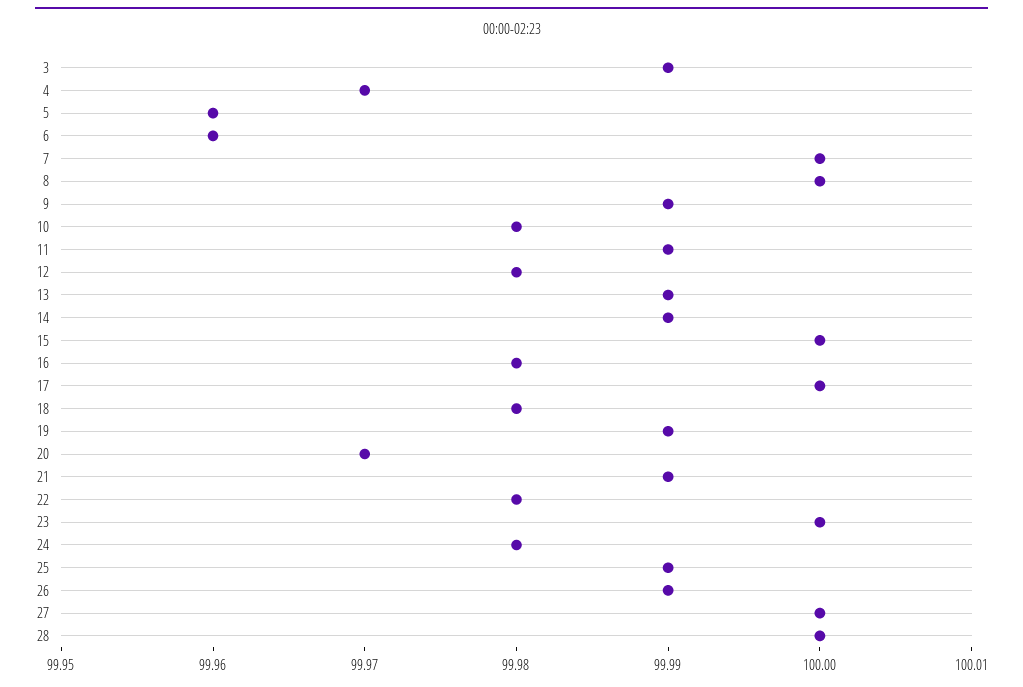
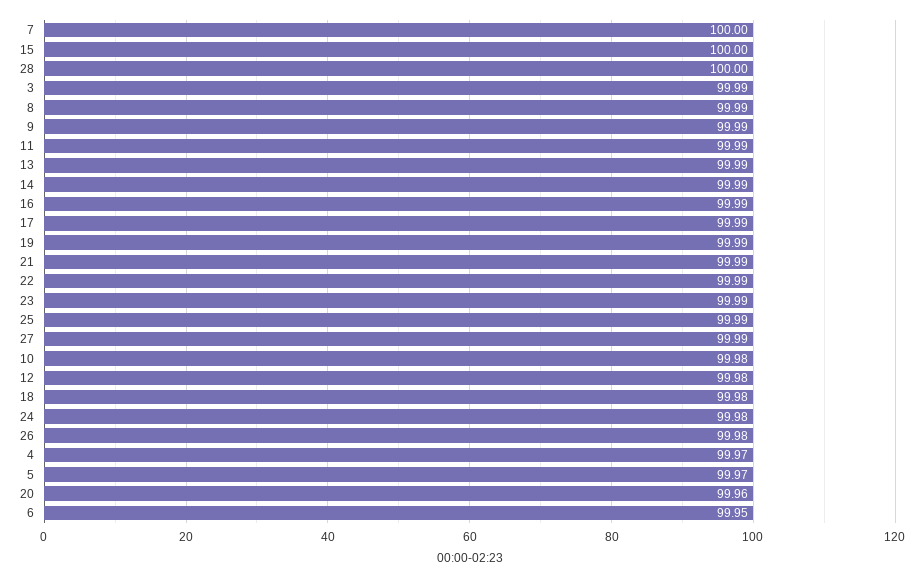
  {
    "3": 99.99,
    "4": 99.97,
-   "5": 99.96,
+   "5": 99.97,
-   "6": 99.96,
+   "6": 99.95,
    "7": 100,
-   "8": 100,
+   "8": 99.99,
    "9": 99.99,
    "10": 99.98,
    "11": 99.99,
    "12": 99.98,
    "13": 99.99,
    "14": 99.99,
    "15": 100,
-   "16": 99.98,
+   "16": 99.99,
-   "17": 100,
+   "17": 99.99,
    "18": 99.98,
    "19": 99.99,
-   "20": 99.97,
+   "20": 99.96,
    "21": 99.99,
-   "22": 99.98,
+   "22": 99.99,
-   "23": 100,
+   "23": 99.99,
    "24": 99.98,
    "25": 99.99,
-   "26": 99.99,
+   "26": 99.98,
-   "27": 100,
+   "27": 99.99,
    "28": 100
  }

